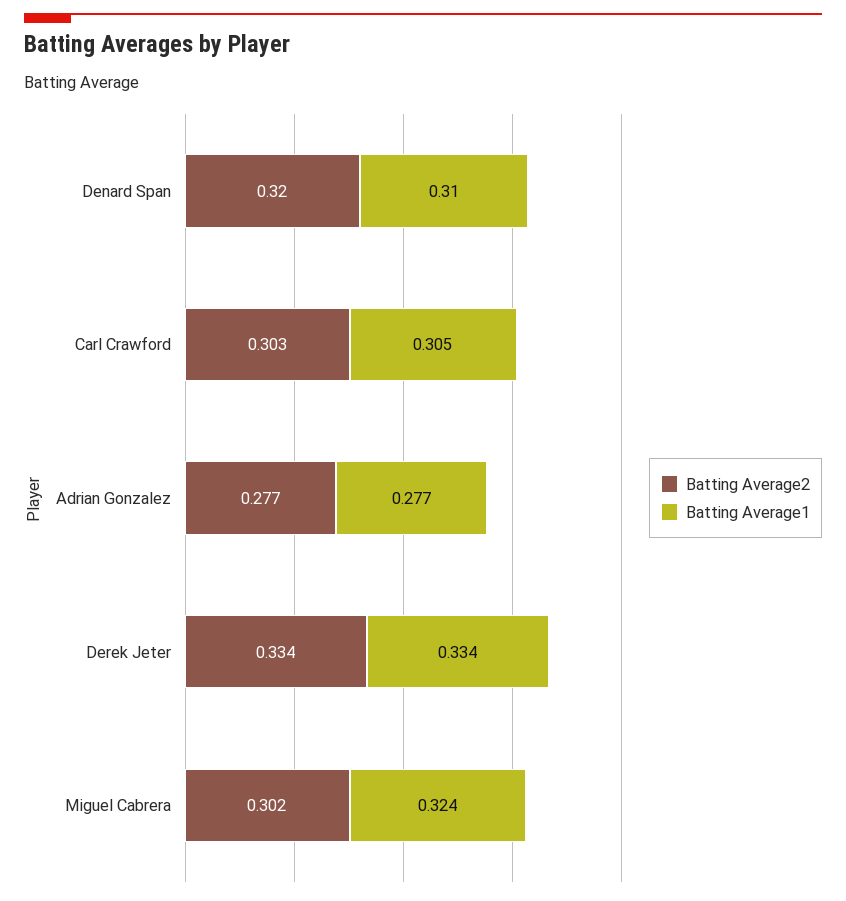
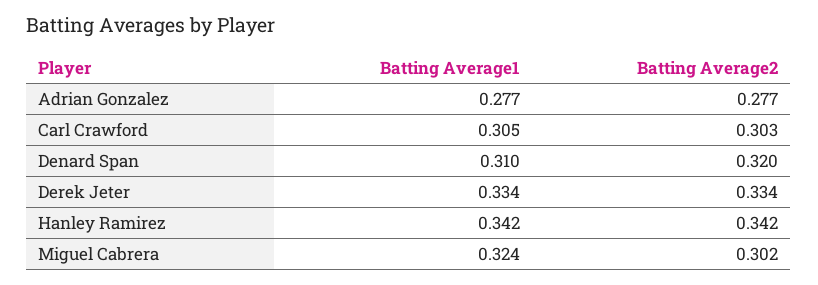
  {
    "Batting Average2": {
      "Denard Span": 0.32,
      "Carl Crawford": 0.303,
      "Adrian Gonzalez": 0.277,
      "Derek Jeter": 0.334,
-     "Miguel Cabrera": 0.302
+     "Miguel Cabrera": 0.302,
+     "Hanley Ramirez": 0.342
    },
    "Batting Average1": {
      "Denard Span": 0.31,
      "Carl Crawford": 0.305,
      "Adrian Gonzalez": 0.277,
      "Derek Jeter": 0.334,
-     "Miguel Cabrera": 0.324
+     "Miguel Cabrera": 0.324,
+     "Hanley Ramirez": 0.342
    }
  }

